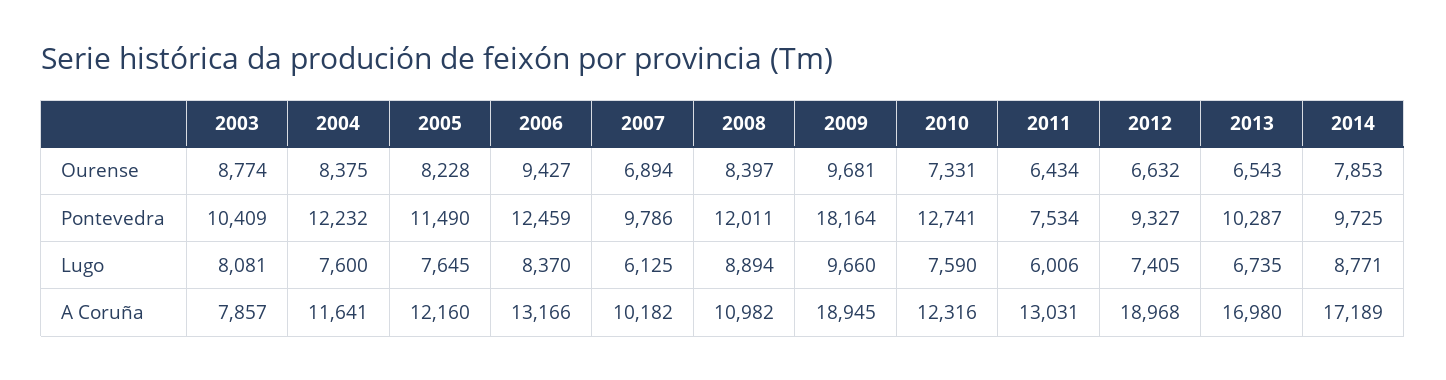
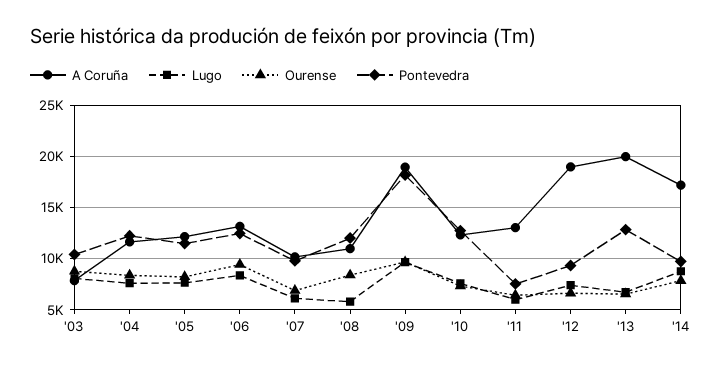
  {
    "Ourense": {
      "2003": 8774,
      "2004": 8375,
      "2005": 8228,
      "2006": 9427,
      "2007": 6894,
      "2008": 8397,
      "2009": 9681,
      "2010": 7331,
      "2011": 6434,
      "2012": 6632,
      "2013": 6543,
      "2014": 7853
    },
    "Pontevedra": {
      "2003": 10409,
      "2004": 12232,
      "2005": 11490,
      "2006": 12459,
      "2007": 9786,
      "2008": 12011,
      "2009": 18164,
      "2010": 12741,
      "2011": 7534,
      "2012": 9327,
-     "2013": 10287,
+     "2013": 13000,
      "2014": 9725
    },
    "Lugo": {
      "2003": 8081,
      "2004": 7600,
      "2005": 7645,
      "2006": 8370,
      "2007": 6125,
-     "2008": 8894,
+     "2008": 6000,
      "2009": 9660,
      "2010": 7590,
      "2011": 6006,
      "2012": 7405,
      "2013": 6735,
      "2014": 8771
    },
    "A Coruña": {
      "2003": 7857,
      "2004": 11641,
      "2005": 12160,
      "2006": 13166,
      "2007": 10182,
      "2008": 10982,
      "2009": 18945,
      "2010": 12316,
      "2011": 13031,
      "2012": 18968,
-     "2013": 16980,
+     "2013": 20000,
      "2014": 17189
    }
  }

